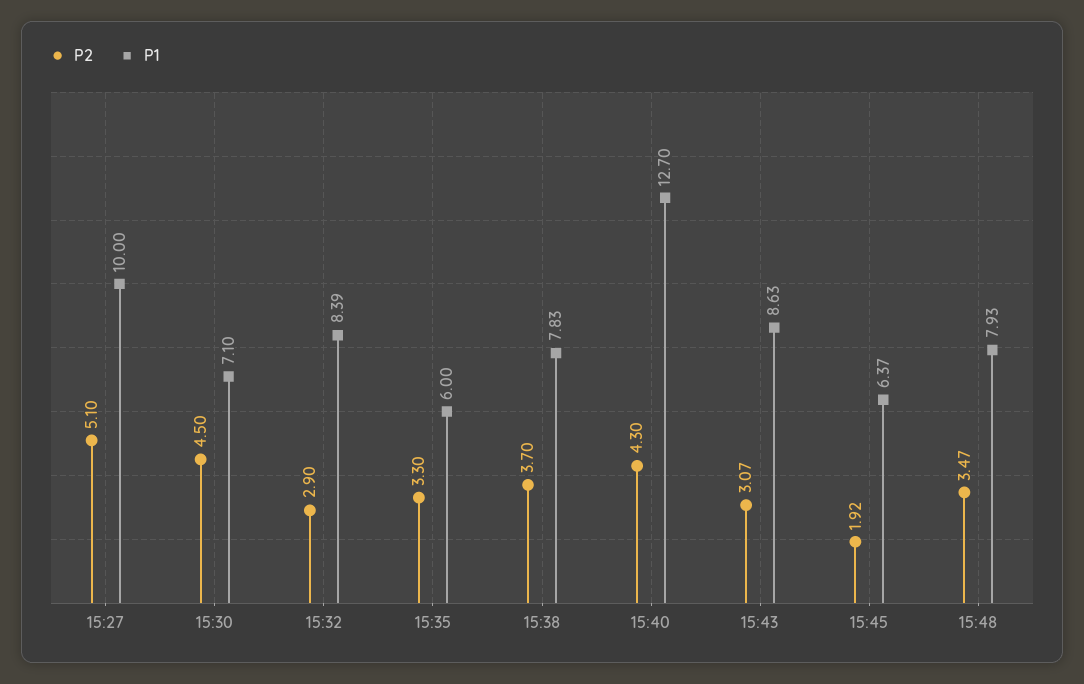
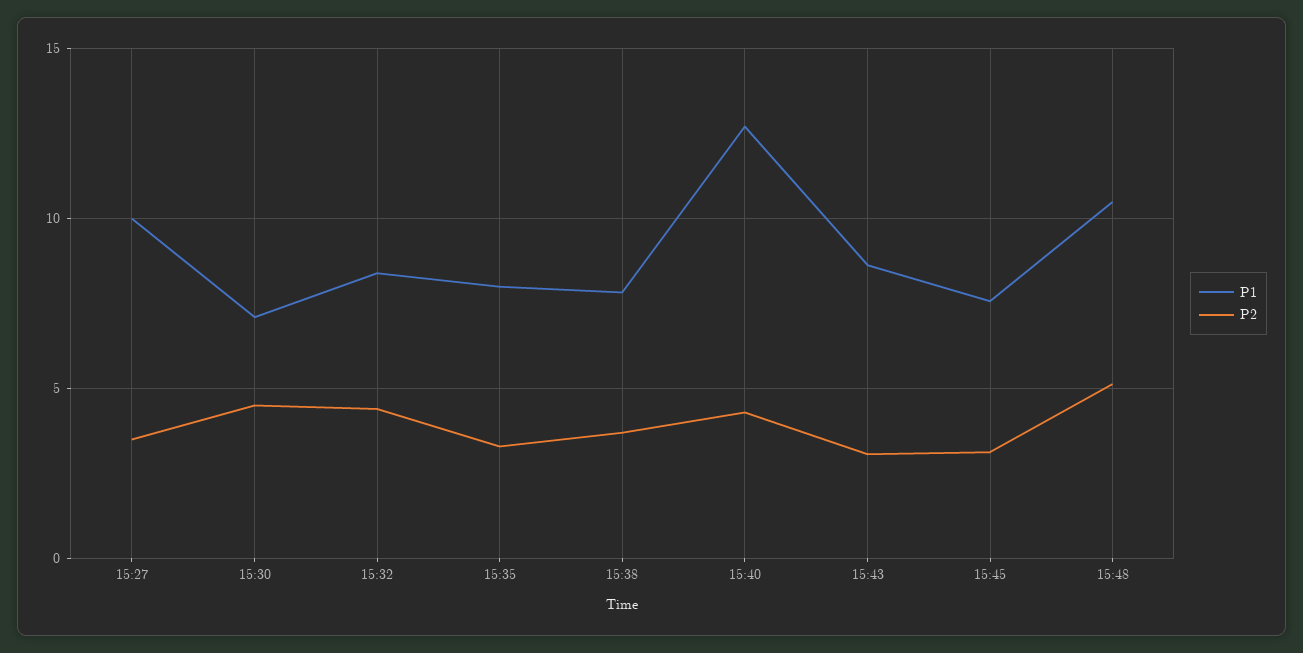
  {
    "P2": {
-     "15:27": 5.1,
+     "15:27": 3.5,
      "15:30": 4.5,
-     "15:32": 2.9,
+     "15:32": 4.5,
      "15:35": 3.3,
      "15:38": 3.7,
      "15:40": 4.3,
      "15:43": 3.07,
-     "15:45": 1.92,
+     "15:45": 3,
-     "15:48": 3.47
+     "15:48": 5
    },
    "P1": {
      "15:27": 10,
      "15:30": 7.1,
      "15:32": 8.39,
-     "15:35": 6,
+     "15:35": 8,
      "15:38": 7.83,
      "15:40": 12.7,
      "15:43": 8.63,
-     "15:45": 6.37,
+     "15:45": 7.5,
-     "15:48": 7.93
+     "15:48": 10.5
    }
  }

